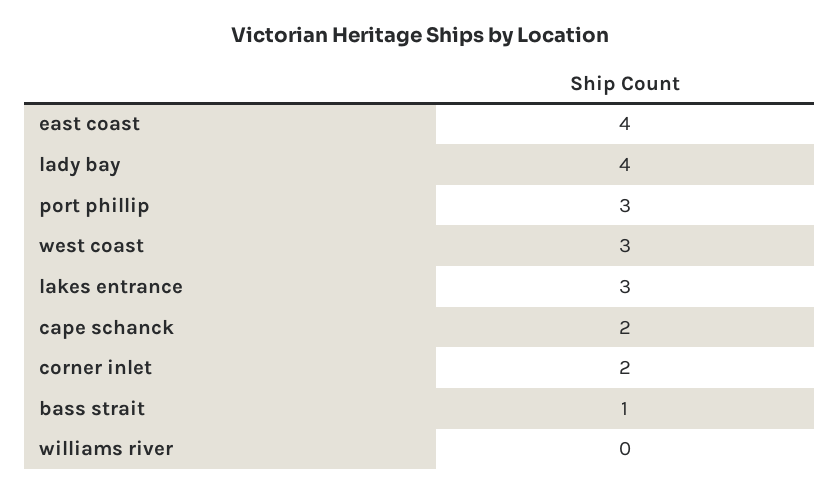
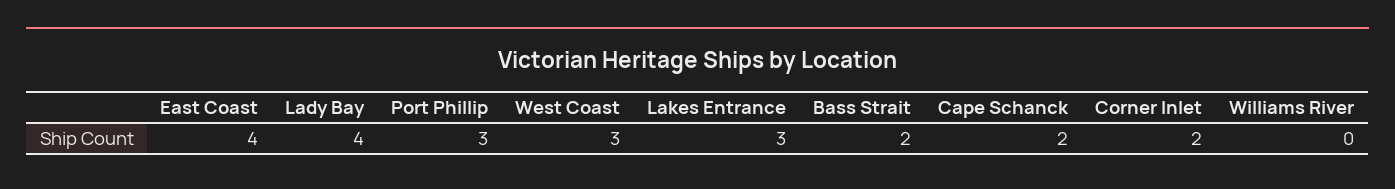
  {
    "east coast": 4,
    "lady bay": 4,
    "port phillip": 3,
    "west coast": 3,
    "lakes entrance": 3,
    "cape schanck": 2,
    "corner inlet": 2,
-   "bass strait": 1,
+   "bass strait": 2,
    "williams river": 0
  }

